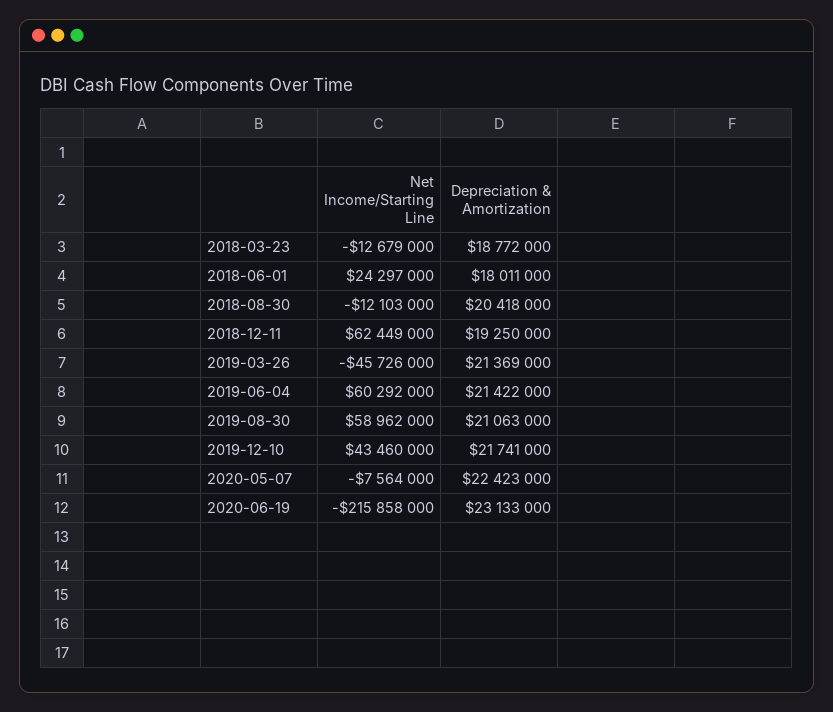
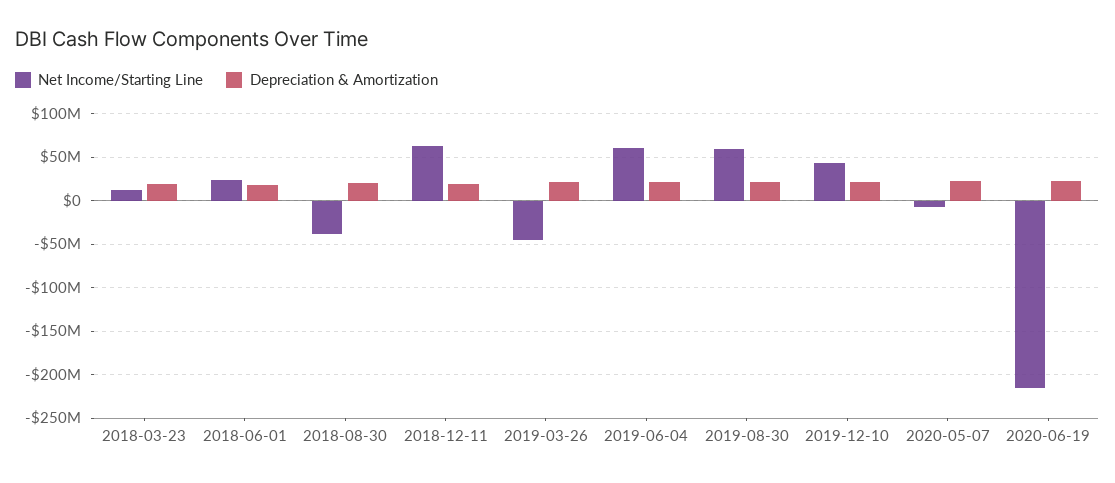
  {
    "Net Income/Starting Line": {
-     "2018-03-23": -12679000,
+     "2018-03-23": 10000000,
      "2018-06-01": 24297000,
-     "2018-08-30": -12103000,
+     "2018-08-30": -40000000,
      "2018-12-11": 62449000,
      "2019-03-26": -45726000,
      "2019-06-04": 60292000,
      "2019-08-30": 58962000,
      "2019-12-10": 43460000,
      "2020-05-07": -7564000,
      "2020-06-19": -215858000
    },
    "Depreciation & Amortization": {
      "2018-03-23": 18772000,
      "2018-06-01": 18011000,
      "2018-08-30": 20418000,
      "2018-12-11": 19250000,
      "2019-03-26": 21369000,
      "2019-06-04": 21422000,
      "2019-08-30": 21063000,
      "2019-12-10": 21741000,
      "2020-05-07": 22423000,
      "2020-06-19": 23133000
    }
  }

